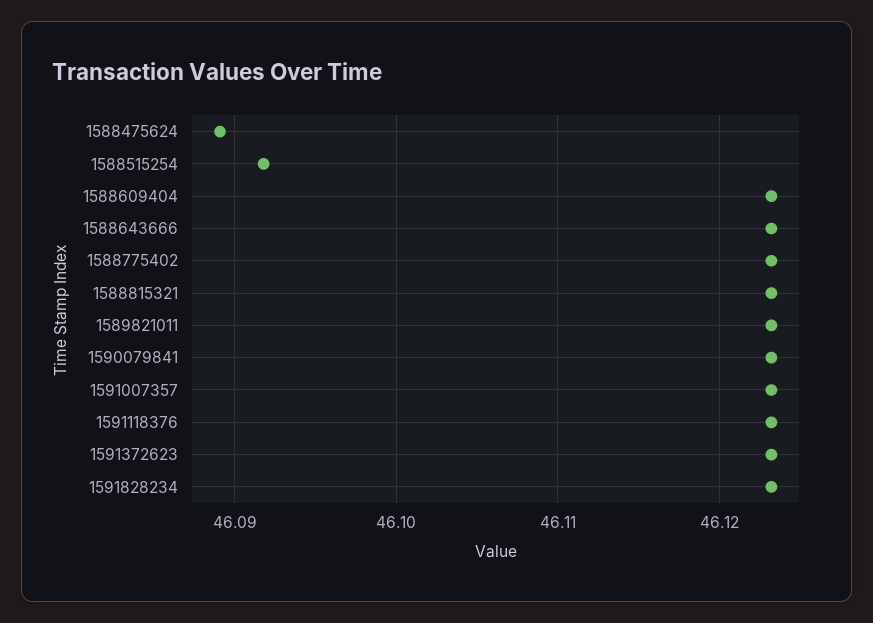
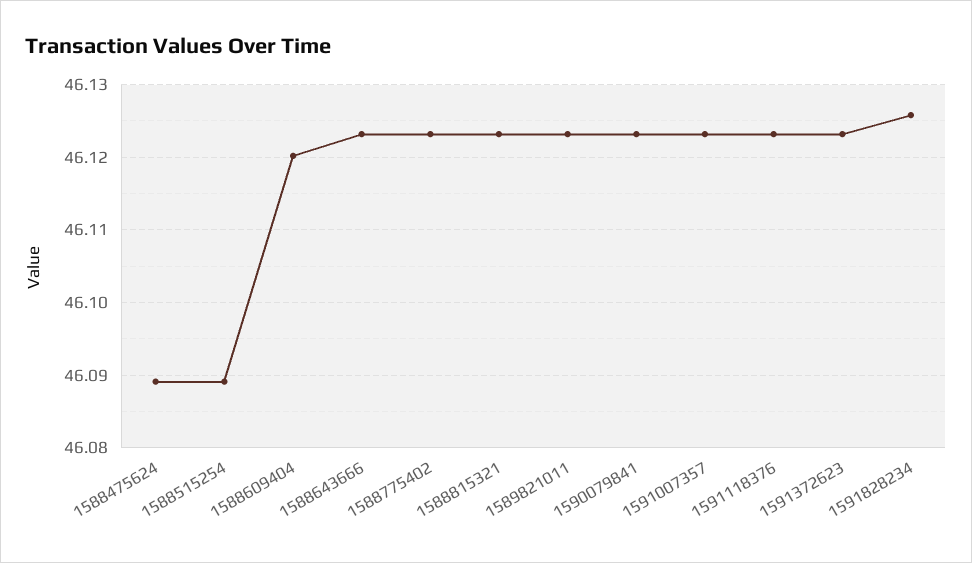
  {
    "1588475624": 46.089,
-   "1588515254": 46.092,
+   "1588515254": 46.089,
-   "1588609404": 46.123,
+   "1588609404": 46.12,
    "1588643666": 46.123,
    "1588775402": 46.123,
    "1588815321": 46.123,
    "1589821011": 46.123,
    "1590079841": 46.123,
    "1591007357": 46.123,
    "1591118376": 46.123,
    "1591372623": 46.123,
-   "1591828234": 46.123
+   "1591828234": 46.126
  }

